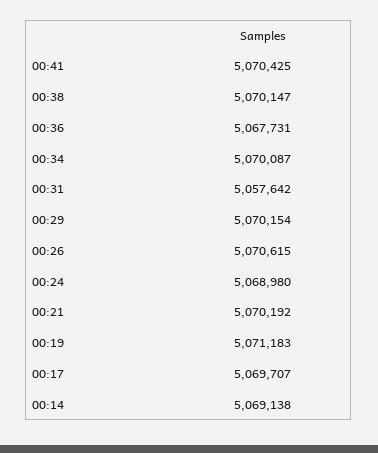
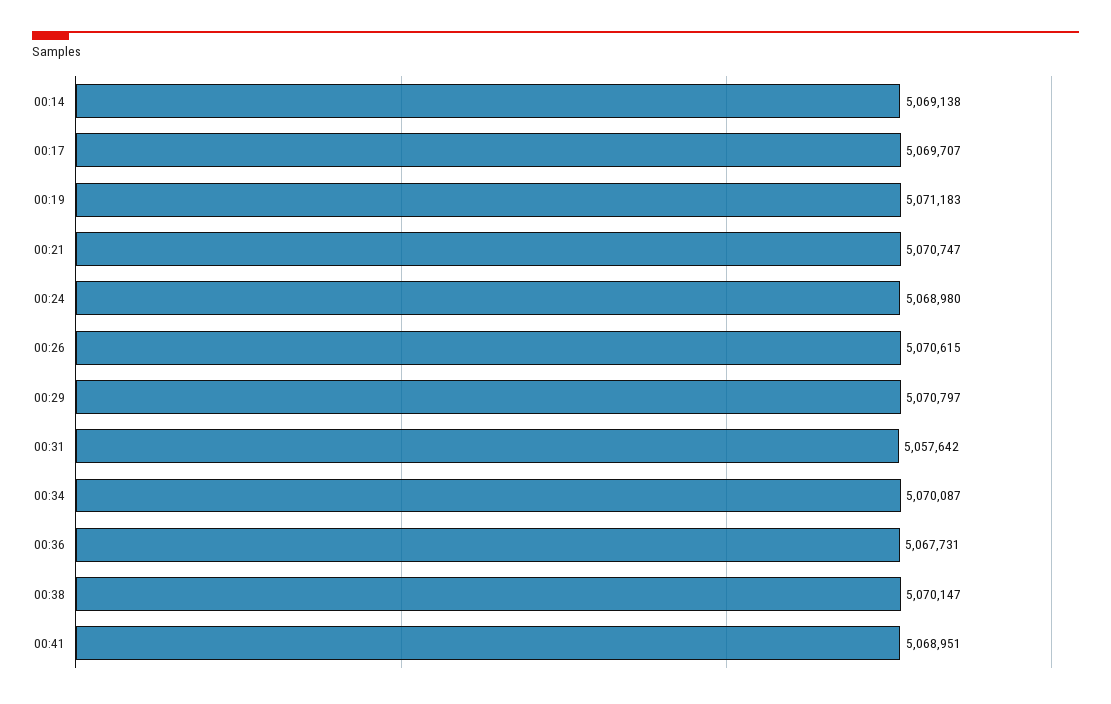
  {
-   "00:41": 5070425,
+   "00:41": 5068951,
    "00:38": 5070147,
    "00:36": 5067731,
    "00:34": 5070087,
    "00:31": 5057642,
-   "00:29": 5070154,
+   "00:29": 5070797,
    "00:26": 5070615,
    "00:24": 5068980,
-   "00:21": 5070192,
+   "00:21": 5070747,
    "00:19": 5071183,
    "00:17": 5069707,
    "00:14": 5069138
  }

